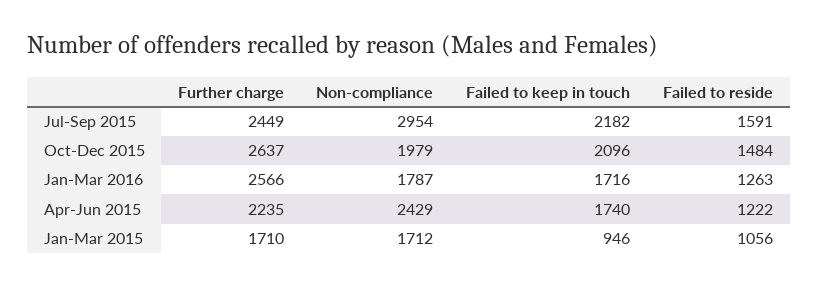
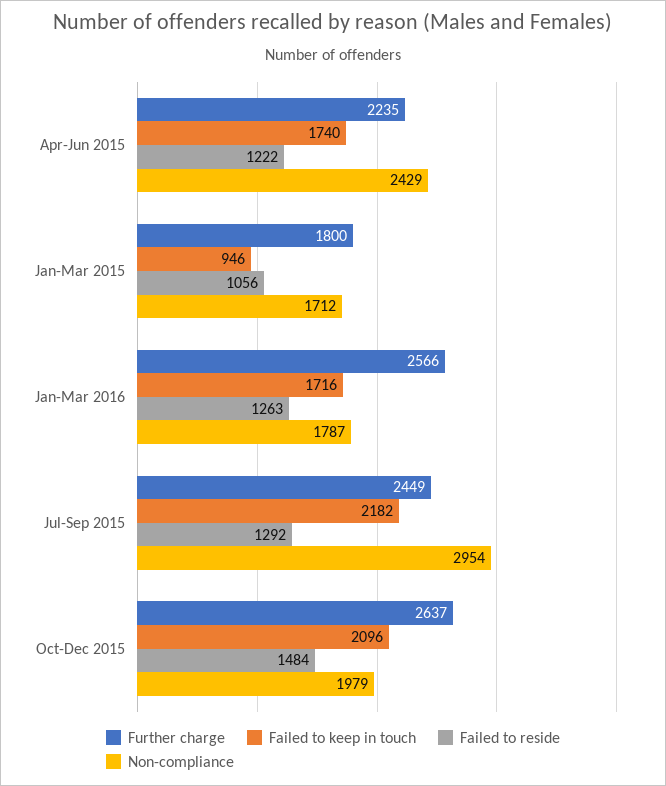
  {
    "Further charge": {
      "Jul-Sep 2015": 2449,
      "Oct-Dec 2015": 2637,
      "Jan-Mar 2016": 2566,
      "Apr-Jun 2015": 2235,
-     "Jan-Mar 2015": 1710
+     "Jan-Mar 2015": 1800
    },
    "Non-compliance": {
      "Jul-Sep 2015": 2954,
      "Oct-Dec 2015": 1979,
      "Jan-Mar 2016": 1787,
      "Apr-Jun 2015": 2429,
      "Jan-Mar 2015": 1712
    },
    "Failed to keep in touch": {
      "Jul-Sep 2015": 2182,
      "Oct-Dec 2015": 2096,
      "Jan-Mar 2016": 1716,
      "Apr-Jun 2015": 1740,
      "Jan-Mar 2015": 946
    },
    "Failed to reside": {
-     "Jul-Sep 2015": 1591,
+     "Jul-Sep 2015": 1292,
      "Oct-Dec 2015": 1484,
      "Jan-Mar 2016": 1263,
      "Apr-Jun 2015": 1222,
      "Jan-Mar 2015": 1056
    }
  }

